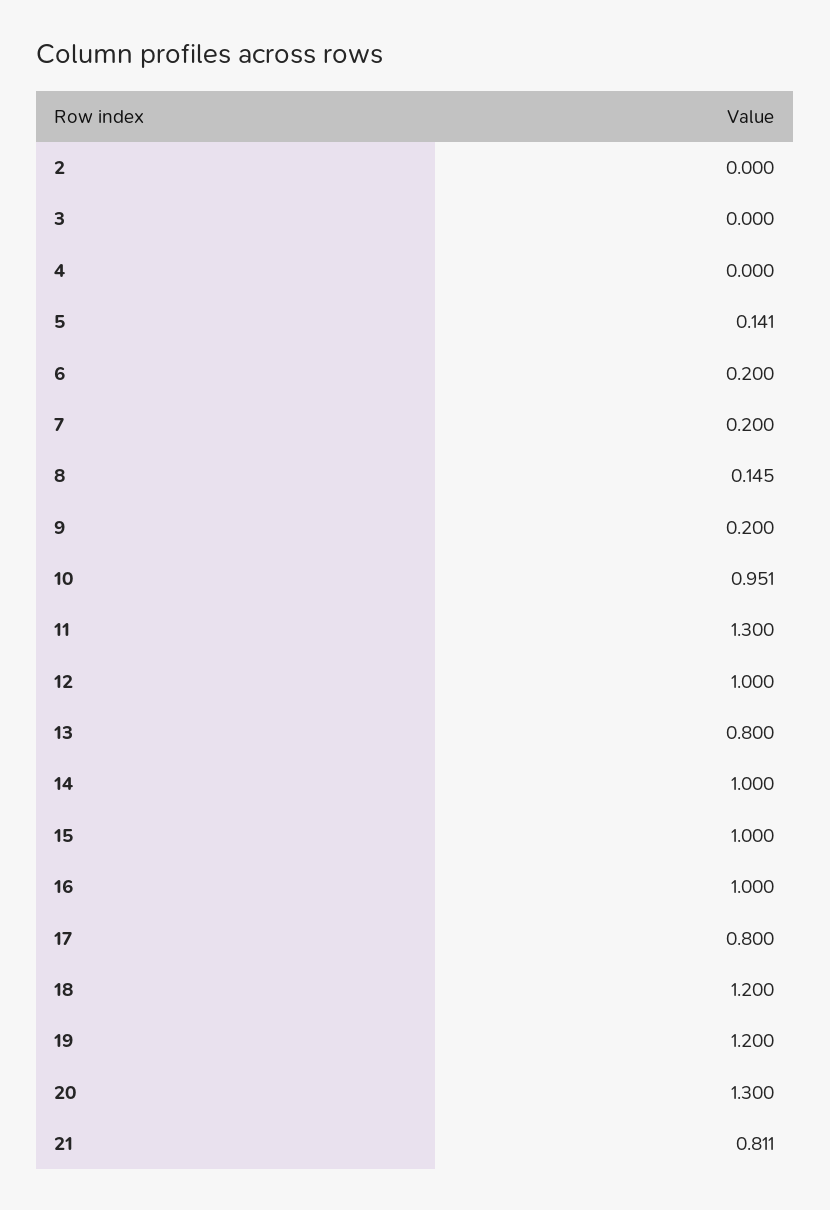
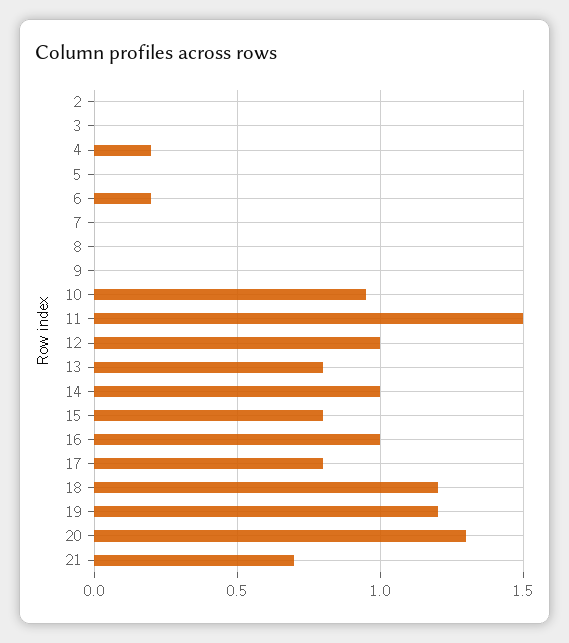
  {
    "2": 0,
    "3": 0,
-   "4": 0,
+   "4": 0.2,
-   "5": 0.141,
+   "5": 0,
    "6": 0.2,
-   "7": 0.2,
+   "7": 0,
-   "8": 0.145,
+   "8": 0,
-   "9": 0.2,
+   "9": 0,
    "10": 0.951,
-   "11": 1.3,
+   "11": 1.5,
    "12": 1,
    "13": 0.8,
    "14": 1,
-   "15": 1,
+   "15": 0.8,
    "16": 1,
    "17": 0.8,
    "18": 1.2,
    "19": 1.2,
    "20": 1.3,
-   "21": 0.811
+   "21": 0.7
  }

